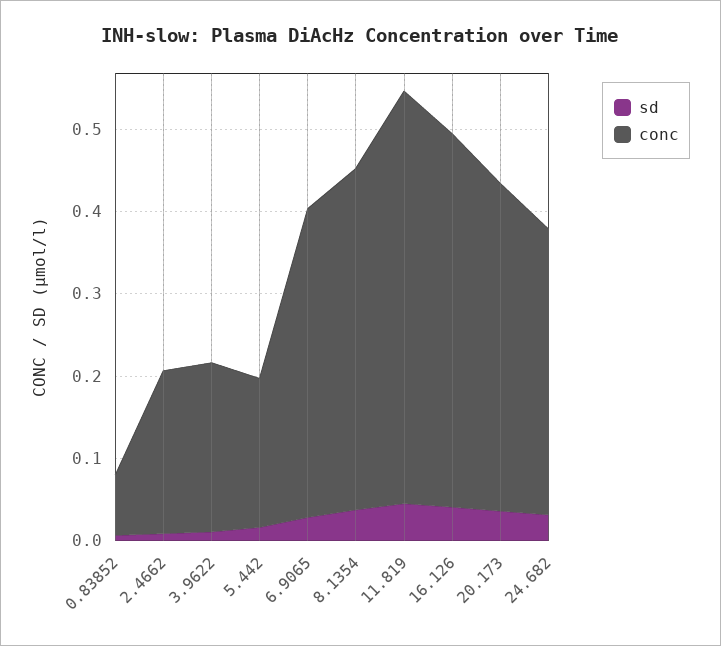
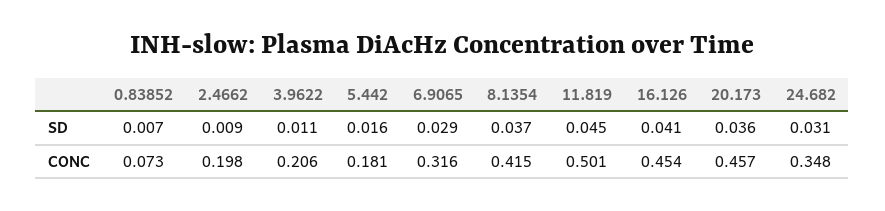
  {
    "sd": {
      "0.83852": 0.007,
      "2.4662": 0.009,
      "3.9622": 0.011,
      "5.442": 0.016,
      "6.9065": 0.029,
      "8.1354": 0.037,
      "11.819": 0.045,
      "16.126": 0.041,
      "20.173": 0.036,
      "24.682": 0.031
    },
    "conc": {
      "0.83852": 0.073,
      "2.4662": 0.198,
      "3.9622": 0.206,
      "5.442": 0.181,
-     "6.9065": 0.38,
+     "6.9065": 0.316,
      "8.1354": 0.415,
      "11.819": 0.501,
      "16.126": 0.454,
-     "20.173": 0.4,
+     "20.173": 0.457,
      "24.682": 0.348
    }
  }

